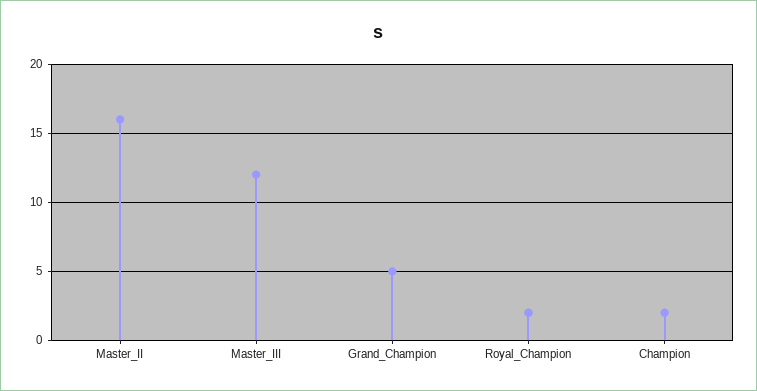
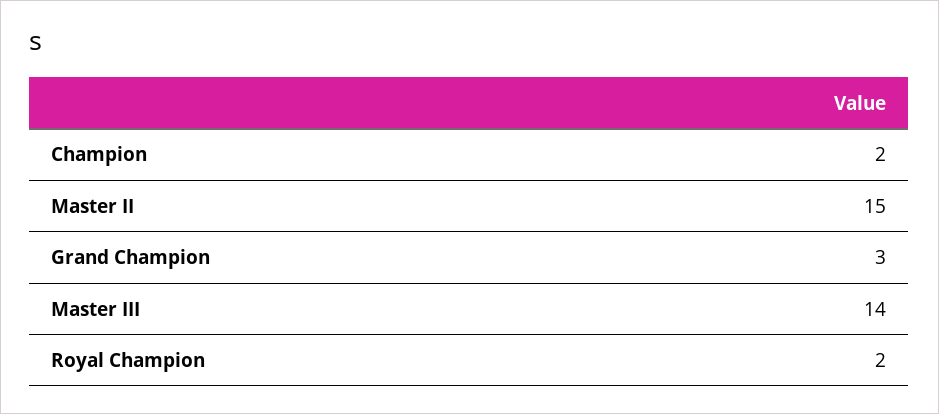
  {
-   "Master_II": 16,
+   "Master_II": 15,
-   "Master_III": 12,
+   "Master_III": 14,
-   "Grand_Champion": 5,
+   "Grand_Champion": 3,
    "Royal_Champion": 2,
    "Champion": 2
  }

